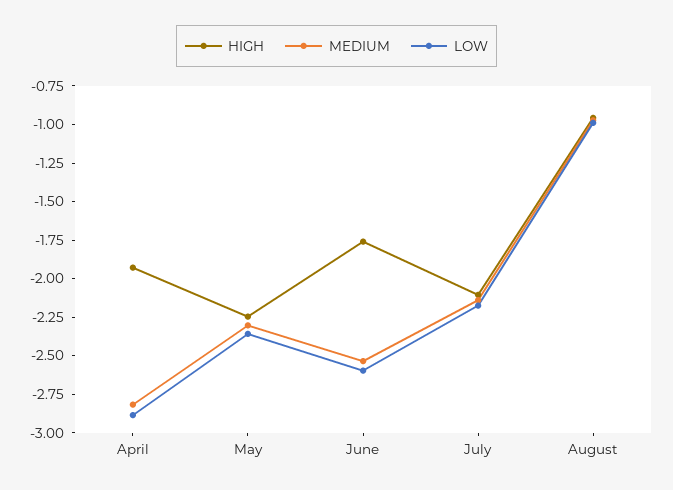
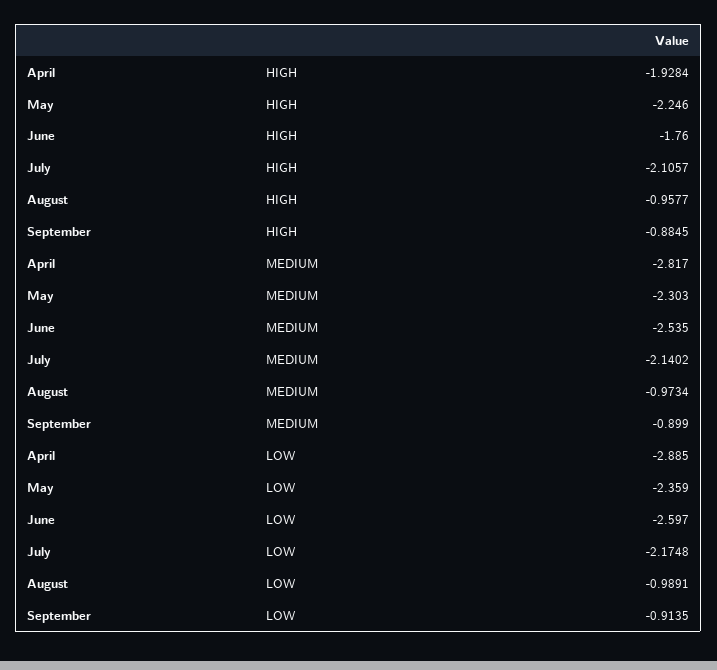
  {
    "HIGH": {
      "April": -1.9284,
      "May": -2.246,
      "June": -1.76,
      "July": -2.1057,
-     "August": -0.9577
+     "August": -0.9577,
+     "September": -0.8845
    },
    "MEDIUM": {
      "April": -2.817,
      "May": -2.303,
      "June": -2.535,
      "July": -2.1402,
-     "August": -0.9734
+     "August": -0.9734,
+     "September": -0.899
    },
    "LOW": {
      "April": -2.885,
      "May": -2.359,
      "June": -2.597,
      "July": -2.1748,
-     "August": -0.9891
+     "August": -0.9891,
+     "September": -0.9135
    }
  }

